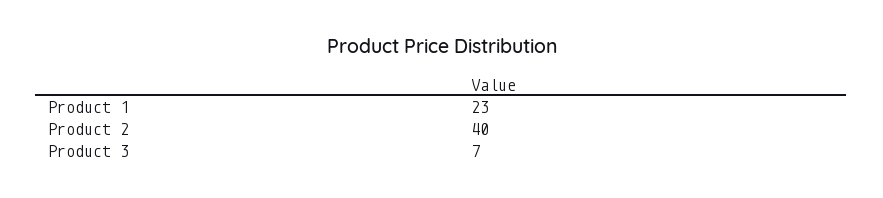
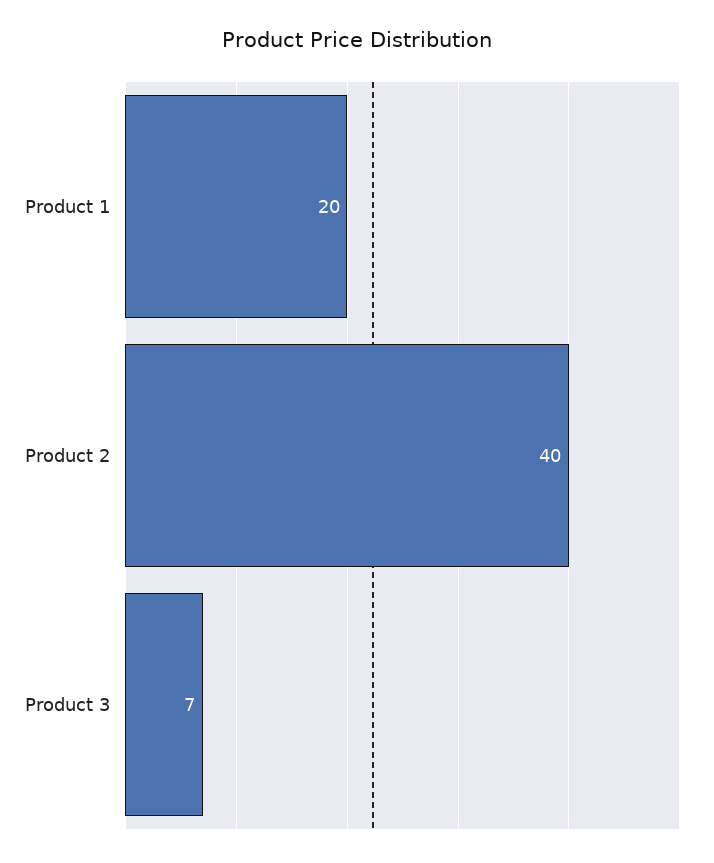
  {
-   "Product 1": 23,
+   "Product 1": 20,
    "Product 2": 40,
    "Product 3": 7
  }

